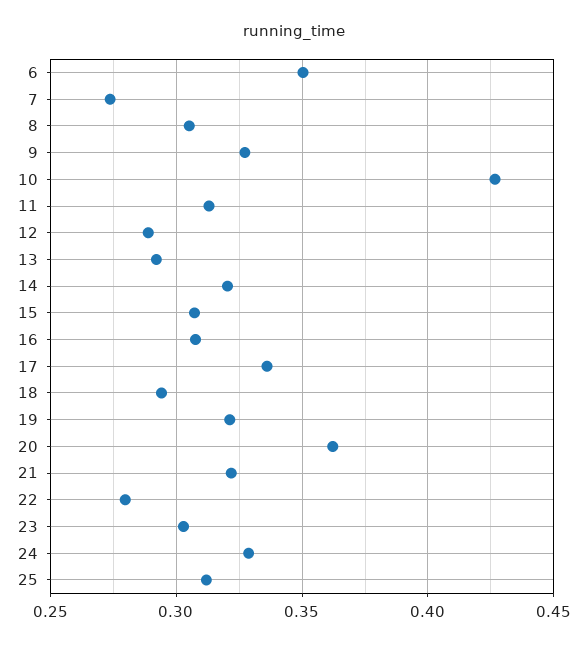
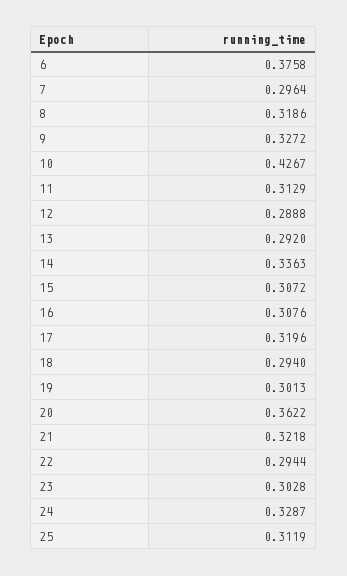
  {
-   "6": 0.35,
+   "6": 0.3758,
-   "7": 0.275,
+   "7": 0.2964,
-   "8": 0.305,
+   "8": 0.3186,
    "9": 0.3272,
    "10": 0.4267,
    "11": 0.3129,
    "12": 0.2888,
    "13": 0.292,
-   "14": 0.32,
+   "14": 0.3363,
    "15": 0.3072,
    "16": 0.3076,
-   "17": 0.335,
+   "17": 0.3196,
    "18": 0.294,
-   "19": 0.32,
+   "19": 0.3013,
    "20": 0.3622,
    "21": 0.3218,
-   "22": 0.28,
+   "22": 0.2944,
    "23": 0.3028,
    "24": 0.3287,
    "25": 0.3119
  }

